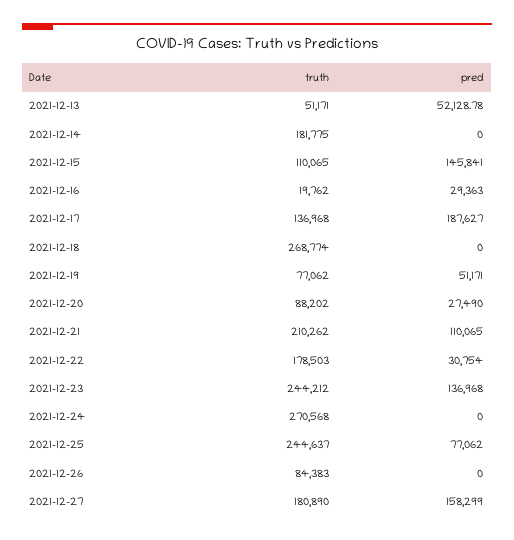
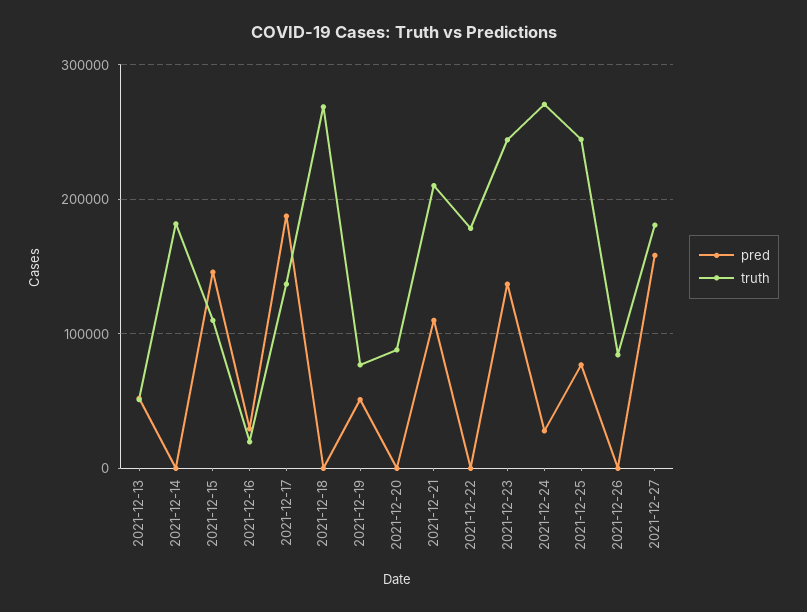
  {
    "truth": {
      "2021-12-13": 51171,
      "2021-12-14": 181775,
      "2021-12-15": 110065,
      "2021-12-16": 19762,
      "2021-12-17": 136968,
      "2021-12-18": 268774,
      "2021-12-19": 77062,
      "2021-12-20": 88202,
      "2021-12-21": 210262,
      "2021-12-22": 178503,
      "2021-12-23": 244212,
      "2021-12-24": 270568,
      "2021-12-25": 244637,
      "2021-12-26": 84383,
      "2021-12-27": 180890
    },
    "pred": {
      "2021-12-13": 52128.78,
      "2021-12-14": 0,
      "2021-12-15": 145841,
      "2021-12-16": 29363,
      "2021-12-17": 187627,
      "2021-12-18": 0,
      "2021-12-19": 51171,
-     "2021-12-20": 27490,
+     "2021-12-20": 0,
      "2021-12-21": 110065,
-     "2021-12-22": 30754,
+     "2021-12-22": 0,
      "2021-12-23": 136968,
-     "2021-12-24": 0,
+     "2021-12-24": 30000,
      "2021-12-25": 77062,
      "2021-12-26": 0,
      "2021-12-27": 158299
    }
  }

